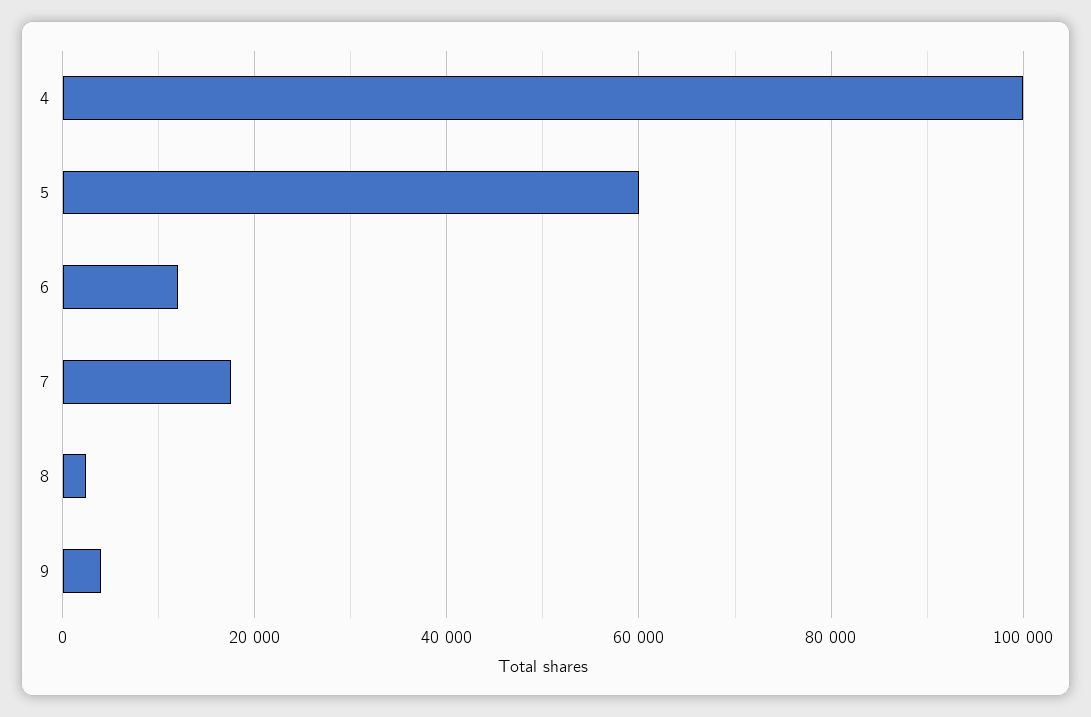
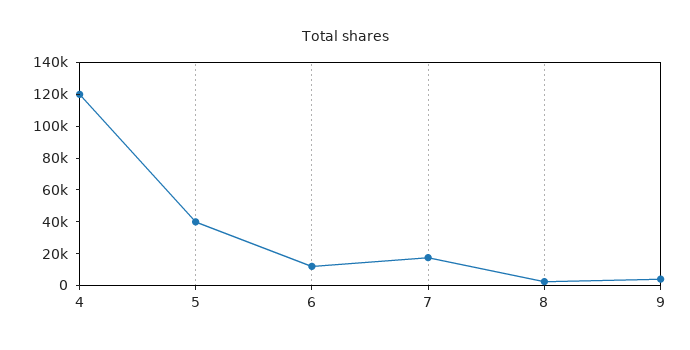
  {
-   "4": 100000,
+   "4": 120000,
-   "5": 60000,
+   "5": 40000,
    "6": 12000,
    "7": 18000,
    "8": 2000,
    "9": 4000
  }

